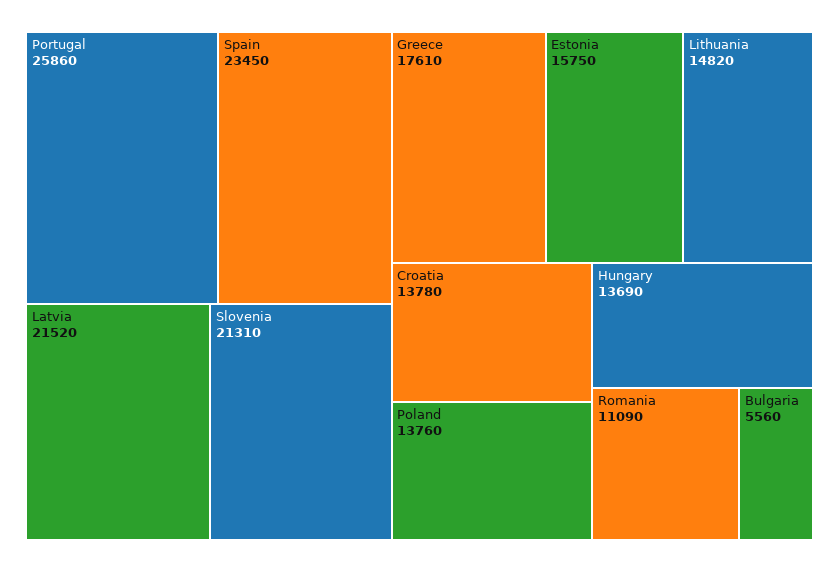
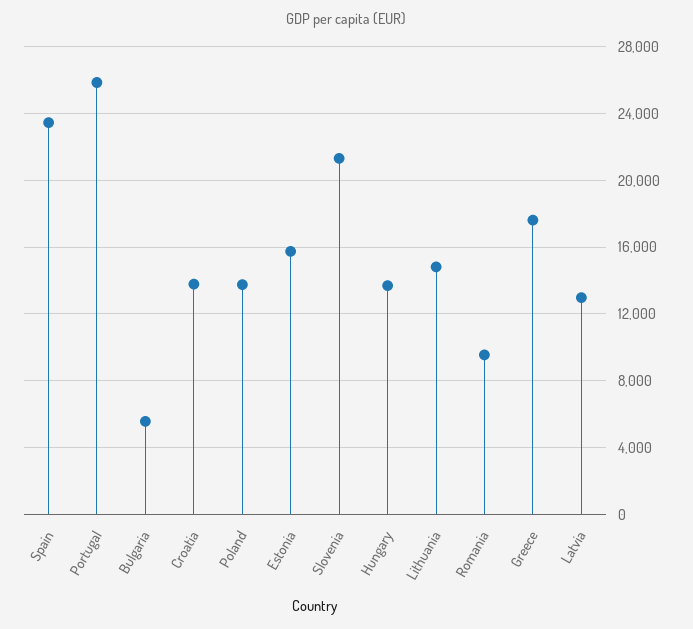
  {
    "Portugal": 25860,
    "Spain": 23450,
-   "Latvia": 21520,
+   "Latvia": 13000,
    "Slovenia": 21310,
    "Greece": 17610,
    "Estonia": 15750,
    "Lithuania": 14820,
    "Croatia": 13780,
    "Poland": 13760,
    "Hungary": 13690,
-   "Romania": 11090,
+   "Romania": 9500,
    "Bulgaria": 5560
  }

